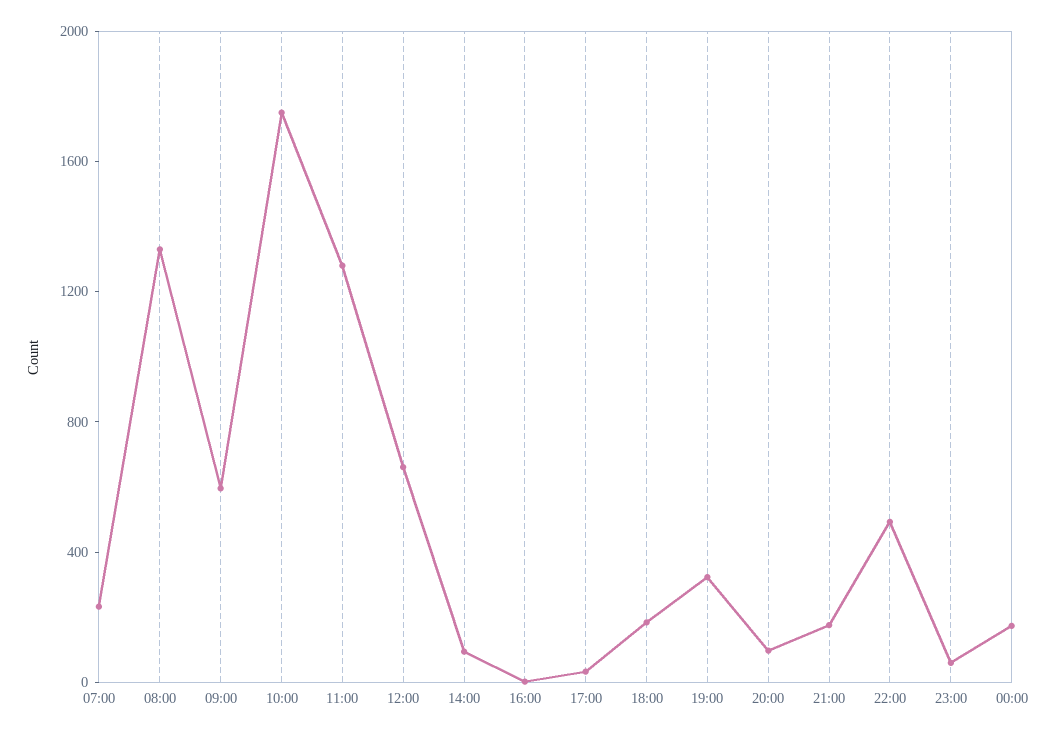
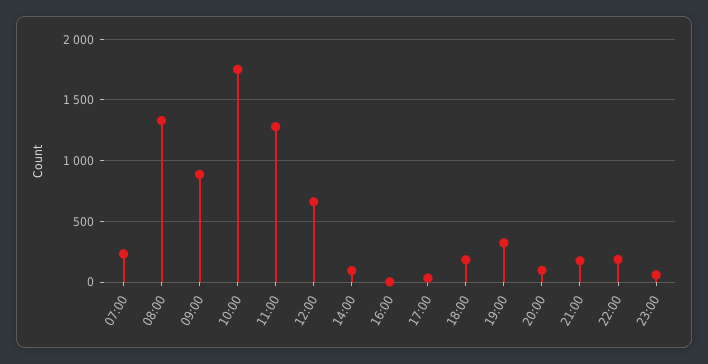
  {
    "07:00": 250,
    "08:00": 1350,
-   "09:00": 600,
+   "09:00": 900,
    "10:00": 1750,
    "11:00": 1300,
    "12:00": 650,
    "14:00": 100,
    "16:00": 0,
    "17:00": 50,
    "18:00": 200,
    "19:00": 300,
    "20:00": 100,
    "21:00": 200,
-   "22:00": 500,
+   "22:00": 200,
-   "23:00": 50,
+   "23:00": 50
-   "00:00": 200
  }

